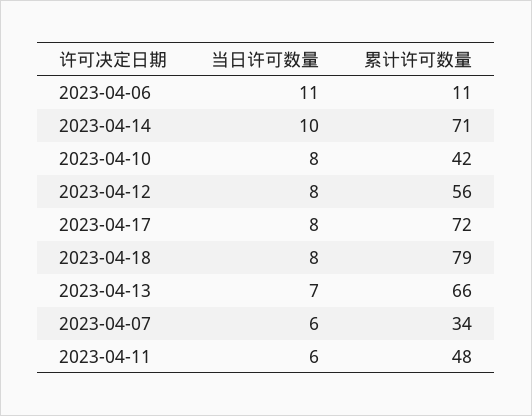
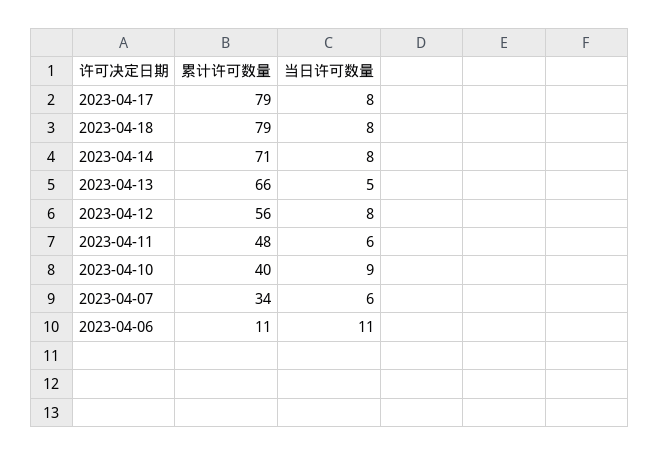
  {
    "当日许可数量": {
      "2023-04-06": 11,
-     "2023-04-14": 10,
+     "2023-04-14": 8,
-     "2023-04-10": 8,
+     "2023-04-10": 9,
      "2023-04-12": 8,
      "2023-04-17": 8,
      "2023-04-18": 8,
-     "2023-04-13": 7,
+     "2023-04-13": 5,
      "2023-04-07": 6,
      "2023-04-11": 6
    },
    "累计许可数量": {
      "2023-04-06": 11,
      "2023-04-14": 71,
-     "2023-04-10": 42,
+     "2023-04-10": 40,
      "2023-04-12": 56,
-     "2023-04-17": 72,
+     "2023-04-17": 79,
      "2023-04-18": 79,
      "2023-04-13": 66,
      "2023-04-07": 34,
      "2023-04-11": 48
    }
  }

